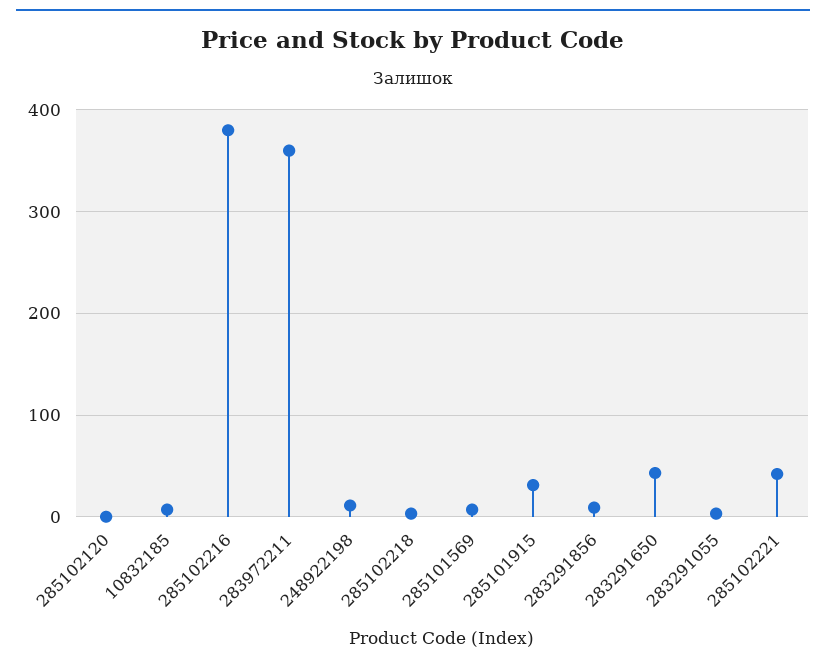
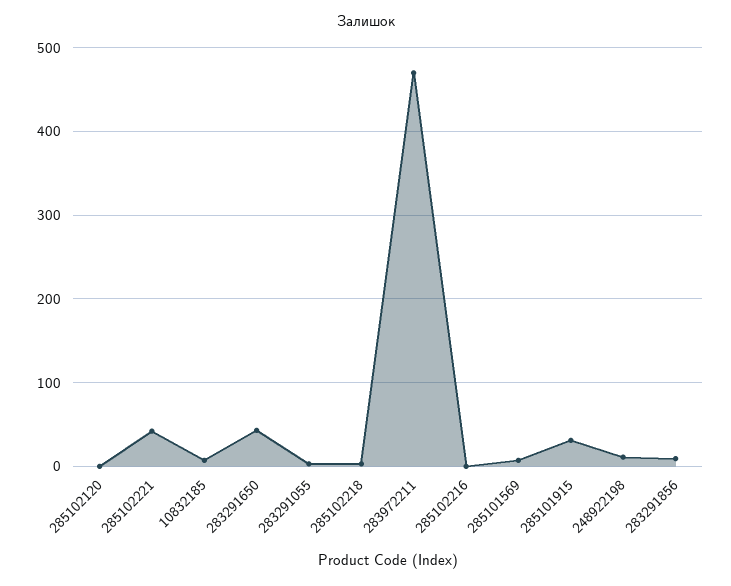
  {
    "285102120": 0,
    "10832185": 10,
-   "285102216": 380,
+   "285102216": 0,
-   "283972211": 360,
+   "283972211": 470,
    "248922198": 10,
    "285102218": 0,
    "285101569": 10,
    "285101915": 30,
    "283291856": 10,
    "283291650": 40,
    "283291055": 0,
    "285102221": 40
  }

